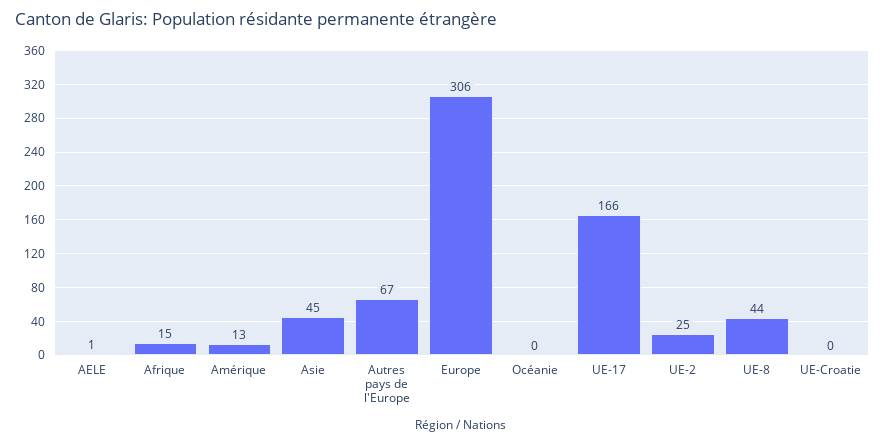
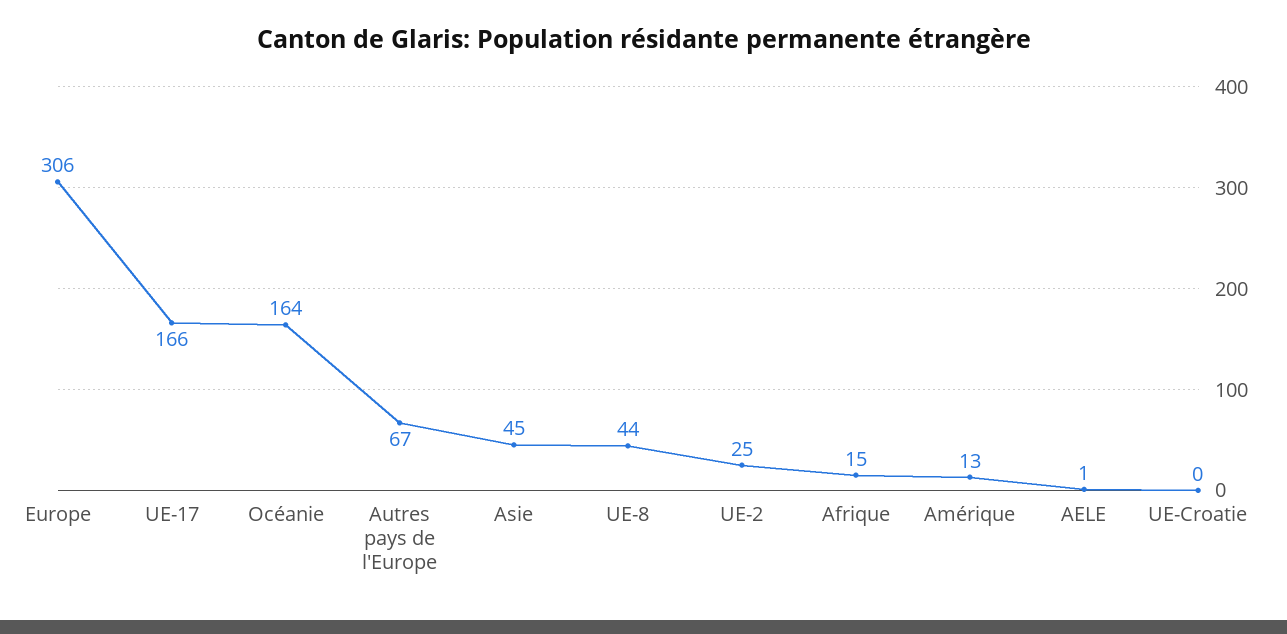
  {
    "AELE": 1,
    "Afrique": 15,
    "Amérique": 13,
    "Asie": 45,
    "Autres pays de l'Europe": 67,
    "Europe": 306,
-   "Océanie": 0,
+   "Océanie": 164,
    "UE-17": 166,
    "UE-2": 25,
    "UE-8": 44,
    "UE-Croatie": 0
  }

